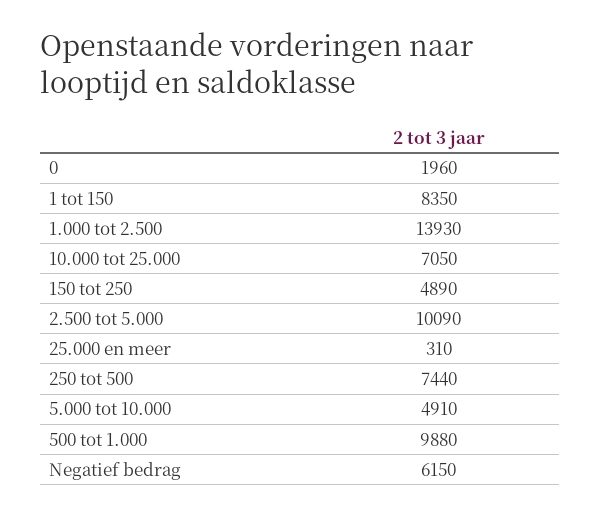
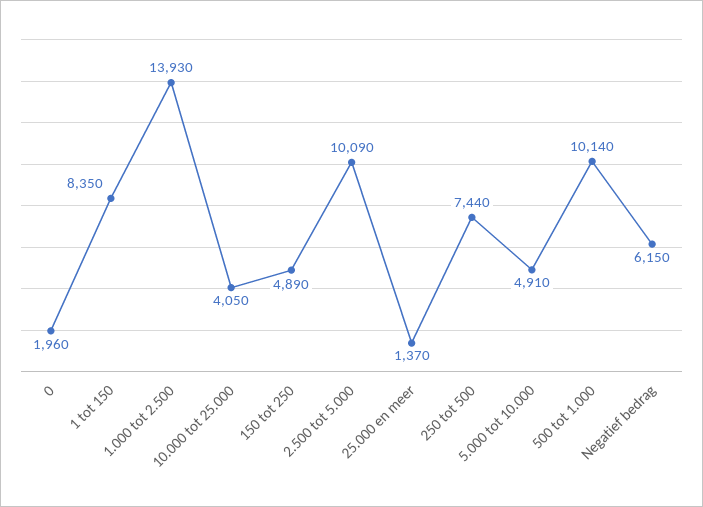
  {
    "0": 1960,
    "1 tot 150": 8350,
    "1.000 tot 2.500": 13930,
-   "10.000 tot 25.000": 7050,
+   "10.000 tot 25.000": 4050,
    "150 tot 250": 4890,
    "2.500 tot 5.000": 10090,
-   "25.000 en meer": 310,
+   "25.000 en meer": 1370,
    "250 tot 500": 7440,
    "5.000 tot 10.000": 4910,
-   "500 tot 1.000": 9880,
+   "500 tot 1.000": 10140,
    "Negatief bedrag": 6150
  }

